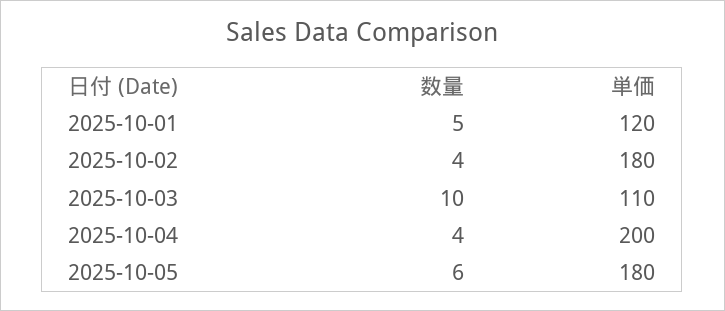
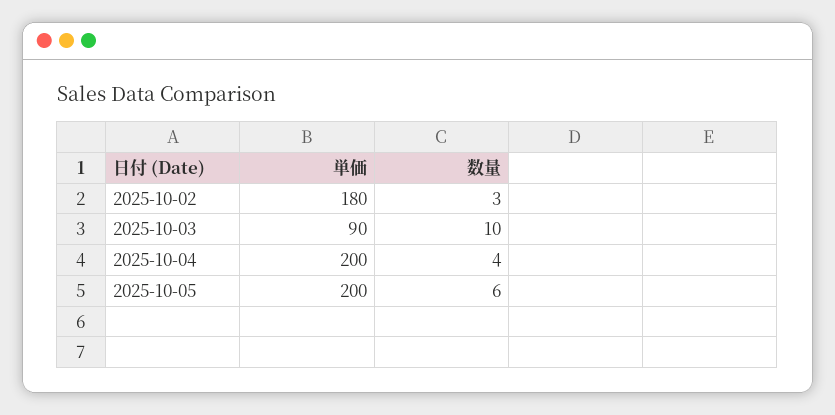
  {
    "数量": {
-     "2025-10-01": 5,
-     "2025-10-02": 4,
+     "2025-10-02": 3,
      "2025-10-03": 10,
      "2025-10-04": 4,
      "2025-10-05": 6
    },
    "単価": {
-     "2025-10-01": 120,
      "2025-10-02": 180,
-     "2025-10-03": 110,
+     "2025-10-03": 90,
      "2025-10-04": 200,
-     "2025-10-05": 180
+     "2025-10-05": 200
    }
  }

